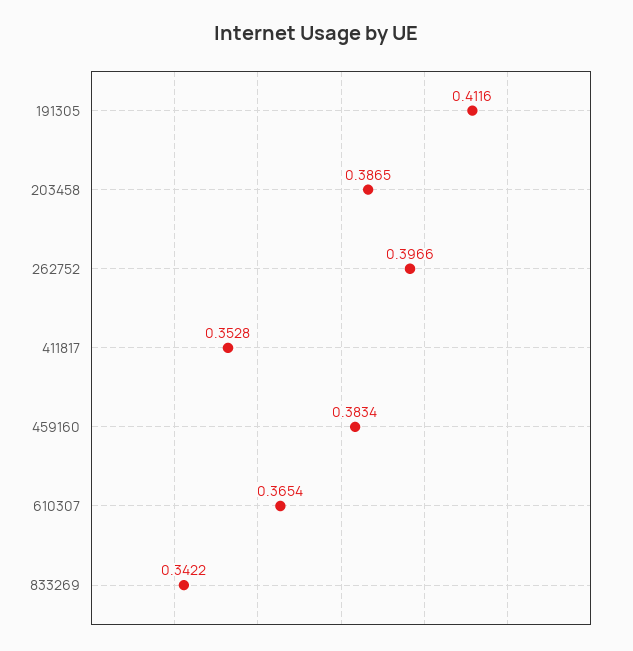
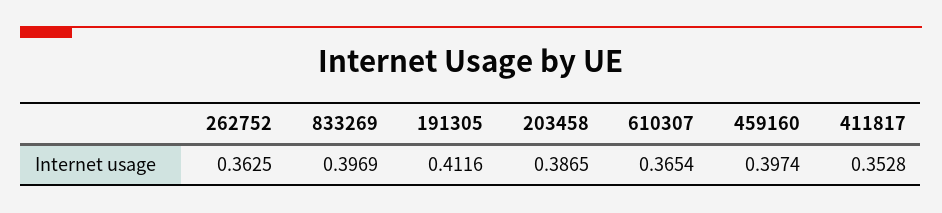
  {
    "191305": 0.4116,
    "203458": 0.3865,
-   "262752": 0.3966,
+   "262752": 0.3625,
    "411817": 0.3528,
-   "459160": 0.3834,
+   "459160": 0.3974,
    "610307": 0.3654,
-   "833269": 0.3422
+   "833269": 0.3969
  }

